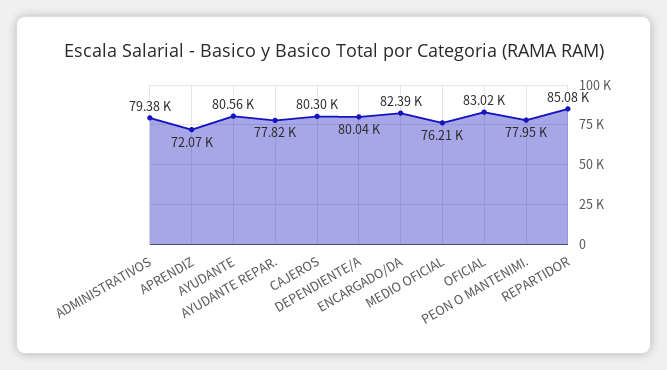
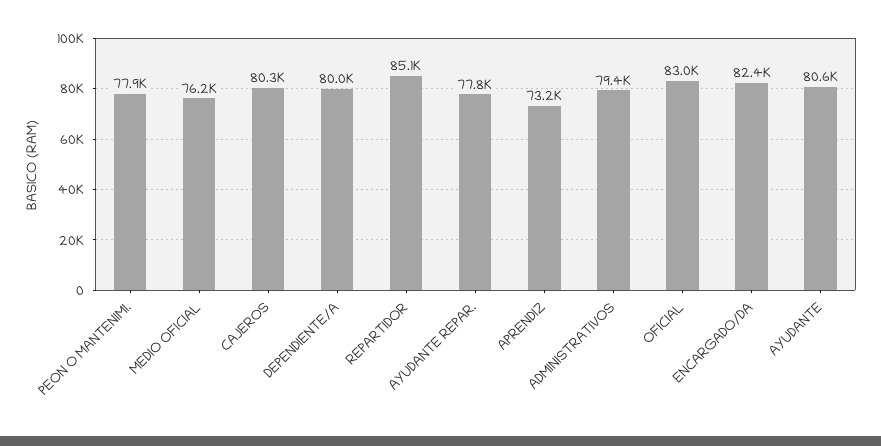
  {
    "ADMINISTRATIVOS": 79380,
-   "APRENDIZ": 72070,
+   "APRENDIZ": 73200,
    "AYUDANTE": 80560,
    "AYUDANTE REPAR.": 77820,
    "CAJEROS": 80300,
    "DEPENDIENTE/A": 80040,
    "ENCARGADO/DA": 82390,
    "MEDIO OFICIAL": 76210,
    "OFICIAL": 83020,
    "PEON O MANTENIMI.": 77950,
    "REPARTIDOR": 85080
  }

